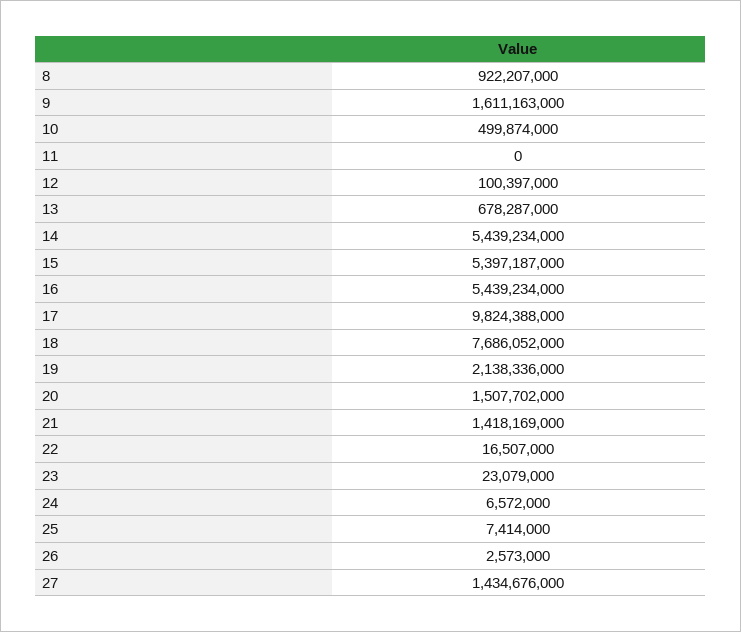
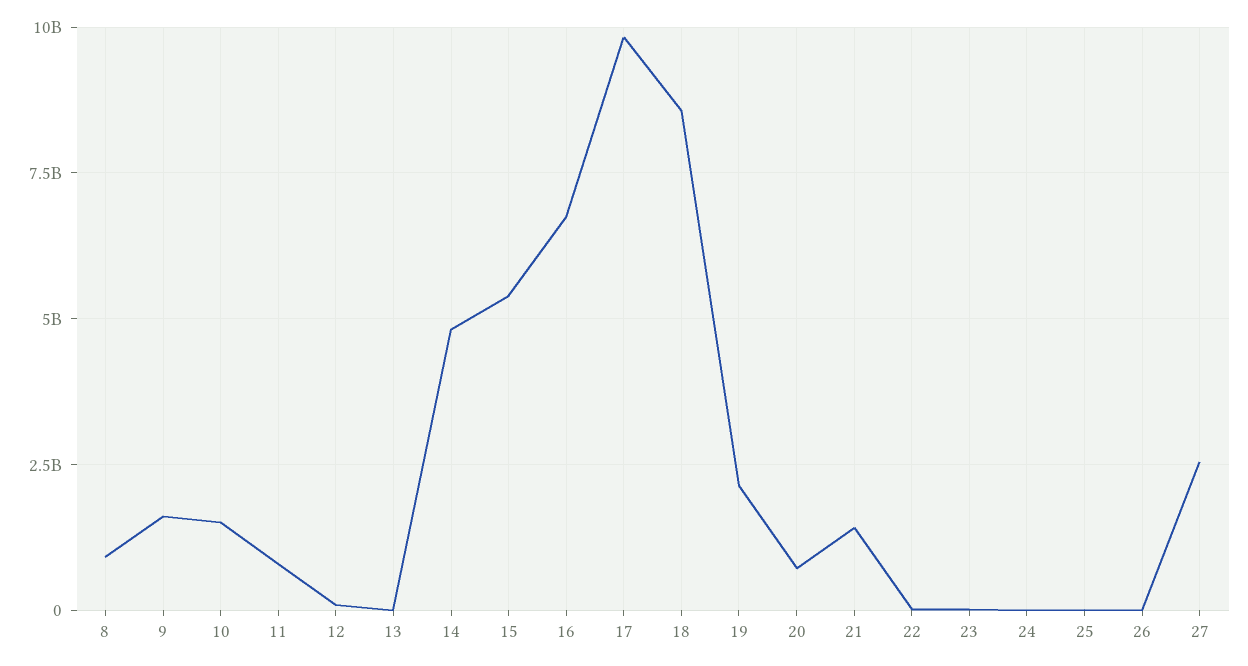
  {
    "8": 922207000,
    "9": 1611163000,
-   "10": 499874000,
+   "10": 1500000000,
-   "11": 0,
+   "11": 750000000,
    "12": 100397000,
-   "13": 678287000,
+   "13": 0,
-   "14": 5439234000,
+   "14": 4750000000,
    "15": 5397187000,
-   "16": 5439234000,
+   "16": 6750000000,
    "17": 9824388000,
-   "18": 7686052000,
+   "18": 8500000000,
    "19": 2138336000,
-   "20": 1507702000,
+   "20": 750000000,
    "21": 1418169000,
    "22": 16507000,
    "23": 23079000,
    "24": 6572000,
    "25": 7414000,
    "26": 2573000,
-   "27": 1434676000
+   "27": 2500000000
  }

